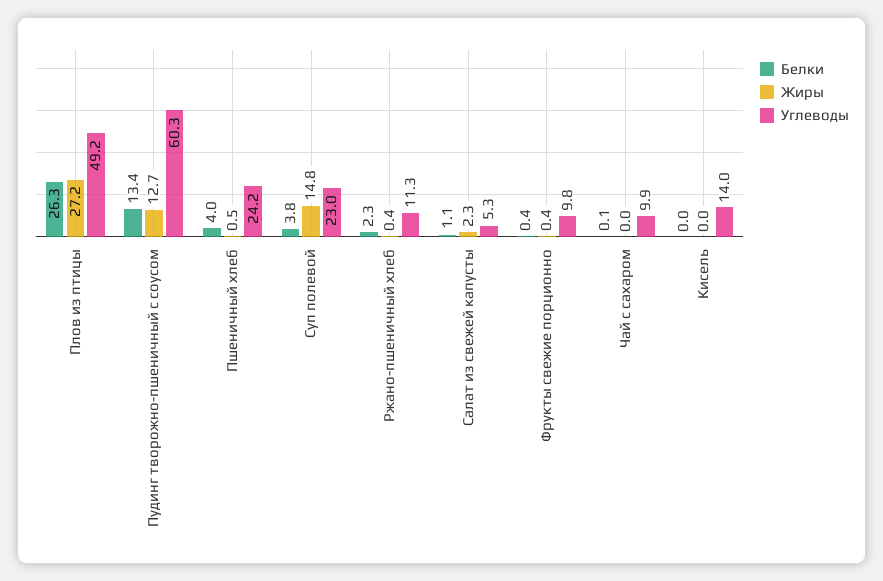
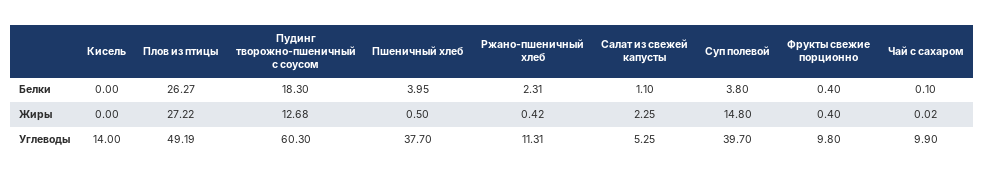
  {
    "Белки": {
      "Плов из птицы": 26.27,
-     "Пудинг творожно-пшеничный с соусом": 13.4,
+     "Пудинг творожно-пшеничный с соусом": 18.3,
      "Пшеничный хлеб": 3.95,
      "Суп полевой": 3.8,
      "Ржано-пшеничный хлеб": 2.31,
      "Салат из свежей капусты": 1.1,
      "Фрукты свежие порционно": 0.4,
      "Чай с сахаром": 0.1,
      "Кисель": 0
    },
    "Жиры": {
      "Плов из птицы": 27.22,
      "Пудинг творожно-пшеничный с соусом": 12.68,
      "Пшеничный хлеб": 0.5,
      "Суп полевой": 14.8,
      "Ржано-пшеничный хлеб": 0.42,
      "Салат из свежей капусты": 2.25,
      "Фрукты свежие порционно": 0.4,
      "Чай с сахаром": 0.02,
      "Кисель": 0
    },
    "Углеводы": {
      "Плов из птицы": 49.19,
      "Пудинг творожно-пшеничный с соусом": 60.3,
-     "Пшеничный хлеб": 24.2,
+     "Пшеничный хлеб": 37.7,
-     "Суп полевой": 23,
+     "Суп полевой": 39.7,
      "Ржано-пшеничный хлеб": 11.31,
      "Салат из свежей капусты": 5.25,
      "Фрукты свежие порционно": 9.8,
      "Чай с сахаром": 9.9,
      "Кисель": 14
    }
  }

